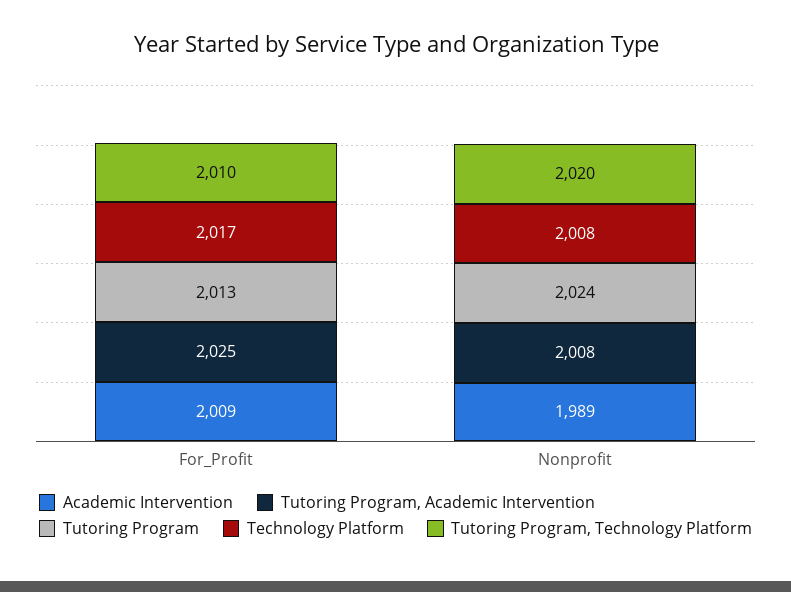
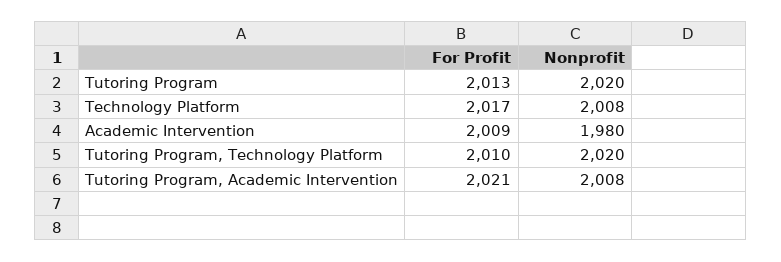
  {
    "Academic Intervention": {
      "For_Profit": 2009,
-     "Nonprofit": 1989
+     "Nonprofit": 1980
    },
    "Tutoring Program, Academic Intervention": {
-     "For_Profit": 2025,
+     "For_Profit": 2021,
      "Nonprofit": 2008
    },
    "Tutoring Program": {
      "For_Profit": 2013,
-     "Nonprofit": 2024
+     "Nonprofit": 2020
    },
    "Technology Platform": {
      "For_Profit": 2017,
      "Nonprofit": 2008
    },
    "Tutoring Program, Technology Platform": {
      "For_Profit": 2010,
      "Nonprofit": 2020
    }
  }

